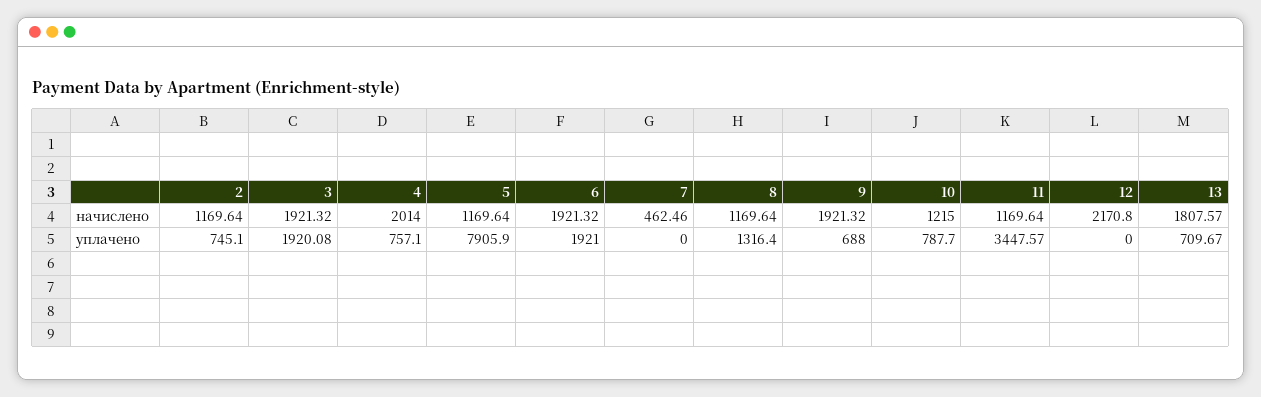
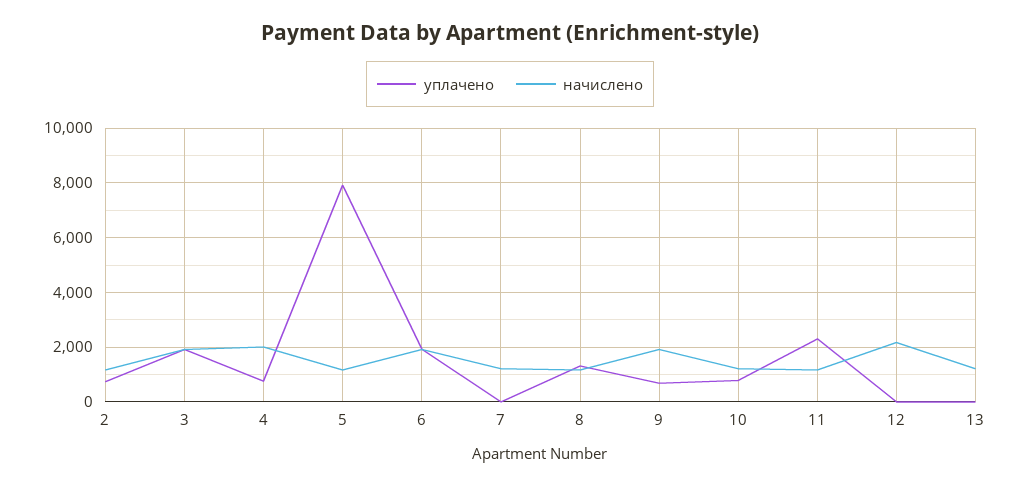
  {
    "начислено": {
      "2": 1169.64,
      "3": 1921.32,
      "4": 2014,
      "5": 1169.64,
      "6": 1921.32,
-     "7": 462.46,
+     "7": 1250,
      "8": 1169.64,
      "9": 1921.32,
      "10": 1215,
      "11": 1169.64,
      "12": 2170.8,
-     "13": 1807.57
+     "13": 1250
    },
    "уплачено": {
      "2": 745.1,
      "3": 1920.08,
      "4": 757.1,
      "5": 7905.9,
      "6": 1921,
      "7": 0,
      "8": 1316.4,
      "9": 688,
      "10": 787.7,
-     "11": 3447.57,
+     "11": 2250,
      "12": 0,
-     "13": 709.67
+     "13": 0
    }
  }

